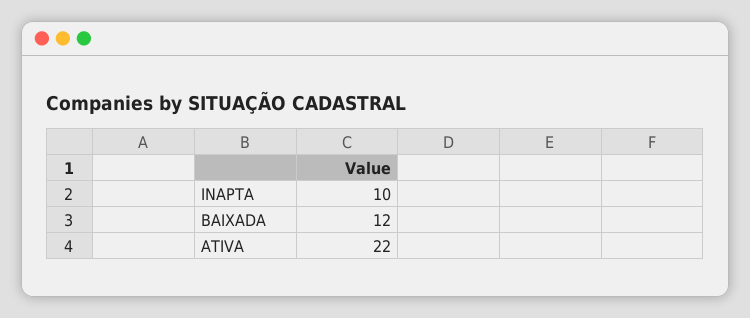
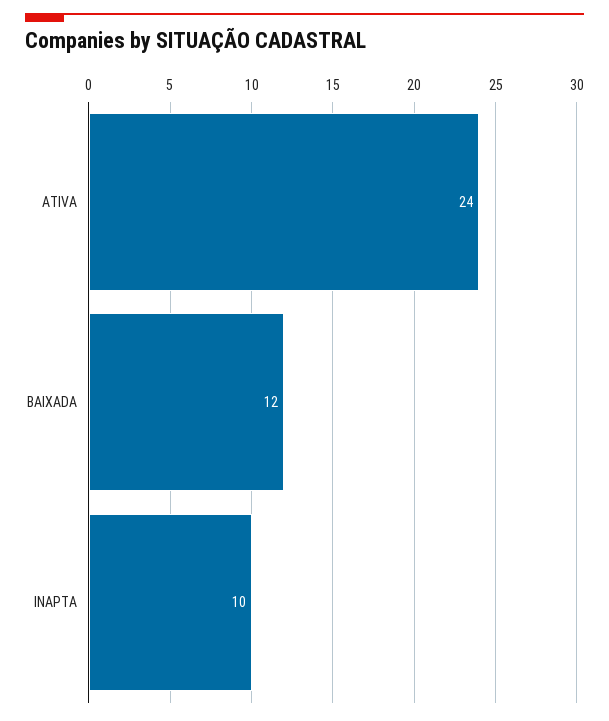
  {
    "INAPTA": 10,
    "BAIXADA": 12,
-   "ATIVA": 22
+   "ATIVA": 24
  }

